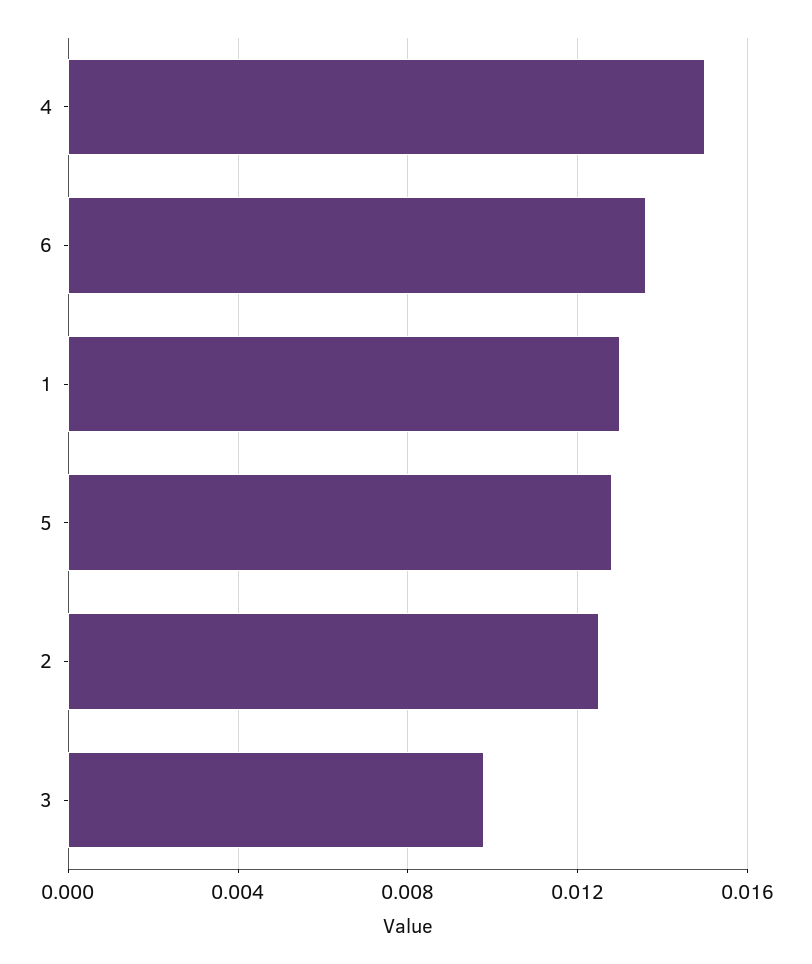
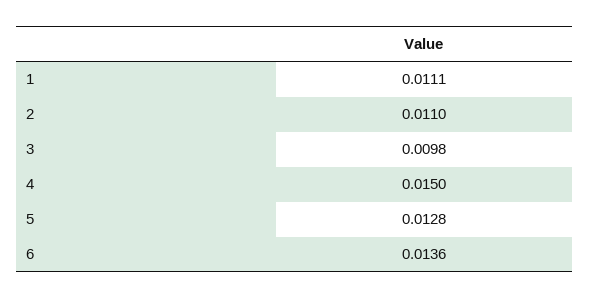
  {
    "4": 0.015,
    "6": 0.0136,
-   "1": 0.013,
+   "1": 0.0111,
    "5": 0.0128,
-   "2": 0.0125,
+   "2": 0.011,
    "3": 0.0098
  }

